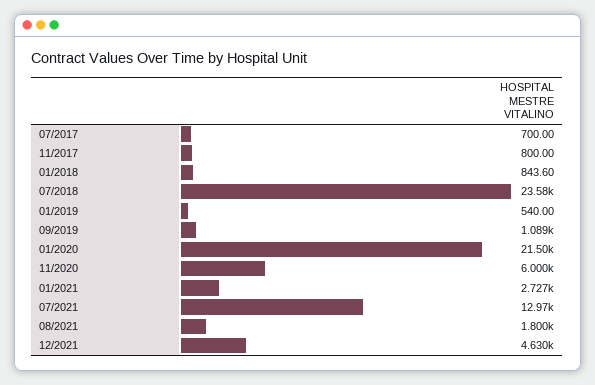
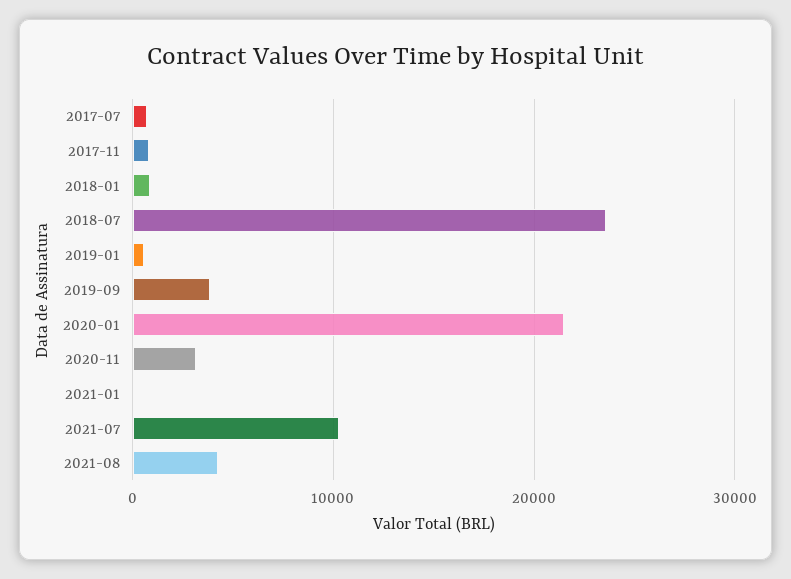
  {
    "07/2017": 700,
    "11/2017": 800,
    "01/2018": 843.6,
    "07/2018": 23580,
    "01/2019": 540,
-   "09/2019": 1089,
+   "09/2019": 4000,
    "01/2020": 21500,
-   "11/2020": 6000,
+   "11/2020": 3000,
-   "01/2021": 2727,
+   "01/2021": 0,
-   "07/2021": 12970,
+   "07/2021": 10000,
-   "08/2021": 1800,
+   "08/2021": 4000
-   "12/2021": 4630
  }

